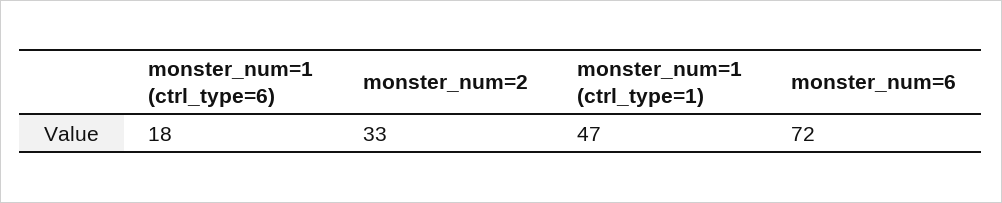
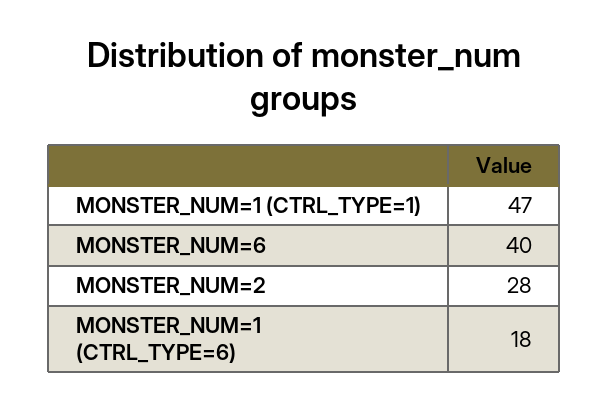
  {
    "monster_num=1 (ctrl_type=6)": 18,
-   "monster_num=2": 33,
+   "monster_num=2": 28,
    "monster_num=1 (ctrl_type=1)": 47,
-   "monster_num=6": 72
+   "monster_num=6": 40
  }

